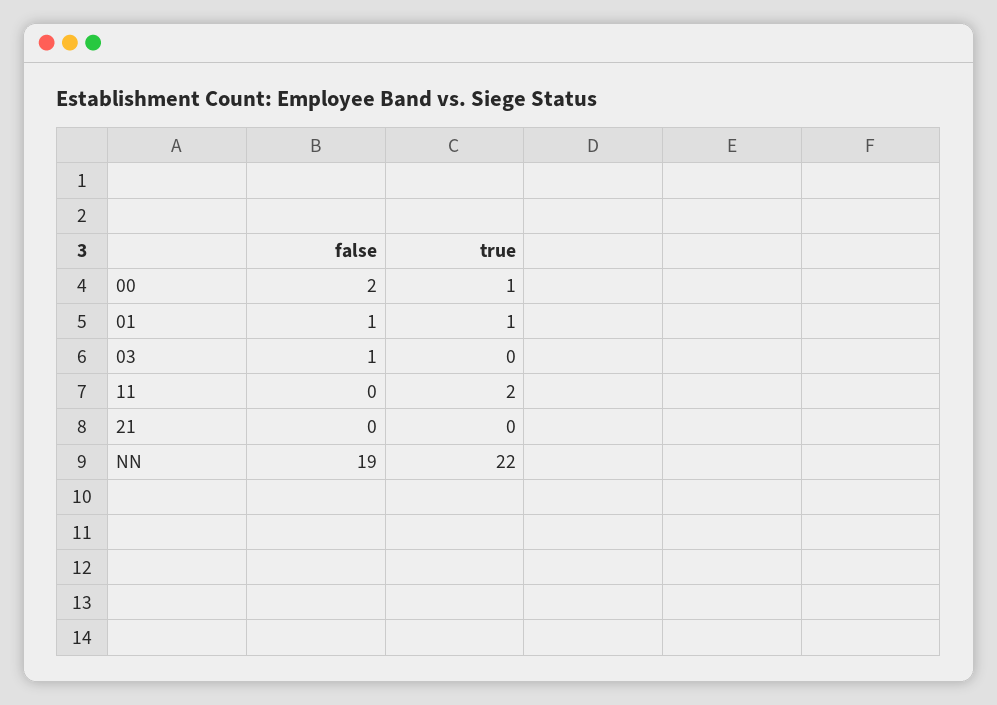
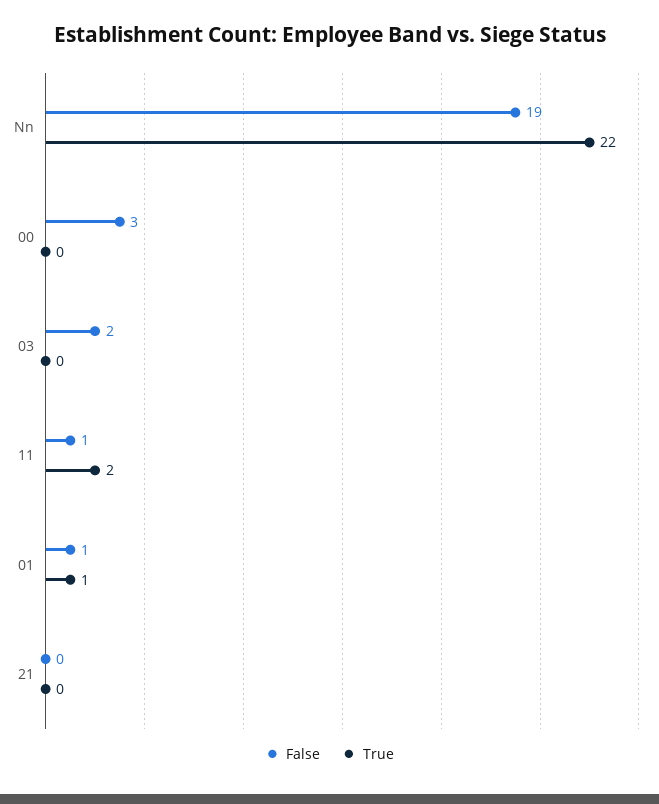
  {
    "false": {
-     "00": 2,
+     "00": 3,
      "01": 1,
-     "03": 1,
+     "03": 2,
-     "11": 0,
+     "11": 1,
      "21": 0,
      "NN": 19
    },
    "true": {
-     "00": 1,
+     "00": 0,
      "01": 1,
      "03": 0,
      "11": 2,
      "21": 0,
      "NN": 22
    }
  }

